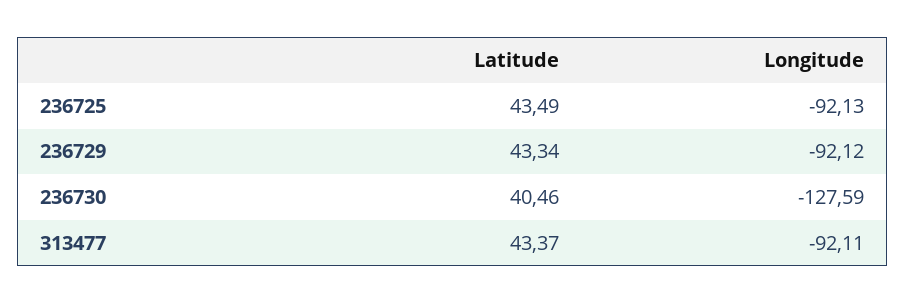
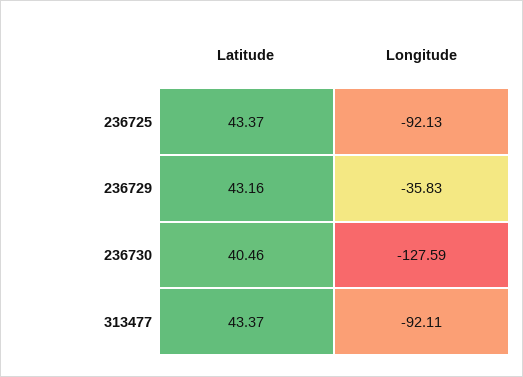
  {
    "Latitude": {
-     "236725": 43.49,
+     "236725": 43.37,
-     "236729": 43.34,
+     "236729": 43.16,
      "236730": 40.46,
      "313477": 43.37
    },
    "Longitude": {
      "236725": -92.13,
-     "236729": -92.12,
+     "236729": -35.83,
      "236730": -127.59,
      "313477": -92.11
    }
  }

